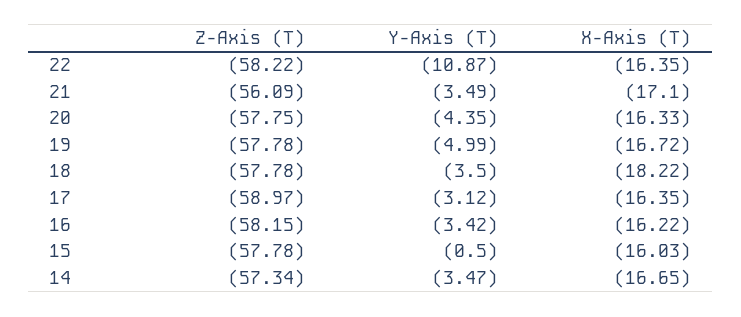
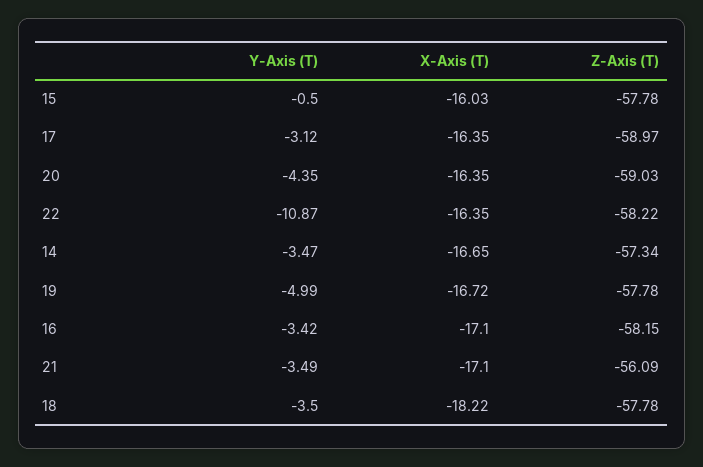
  {
    "Z-Axis (T)": {
      "22": -58.22,
      "21": -56.09,
-     "20": -57.75,
+     "20": -59.03,
      "19": -57.78,
      "18": -57.78,
      "17": -58.97,
      "16": -58.15,
      "15": -57.78,
      "14": -57.34
    },
    "Y-Axis (T)": {
      "22": -10.87,
      "21": -3.49,
      "20": -4.35,
      "19": -4.99,
      "18": -3.5,
      "17": -3.12,
      "16": -3.42,
      "15": -0.5,
      "14": -3.47
    },
    "X-Axis (T)": {
      "22": -16.35,
      "21": -17.1,
-     "20": -16.33,
+     "20": -16.35,
      "19": -16.72,
      "18": -18.22,
      "17": -16.35,
-     "16": -16.22,
+     "16": -17.1,
      "15": -16.03,
      "14": -16.65
    }
  }

